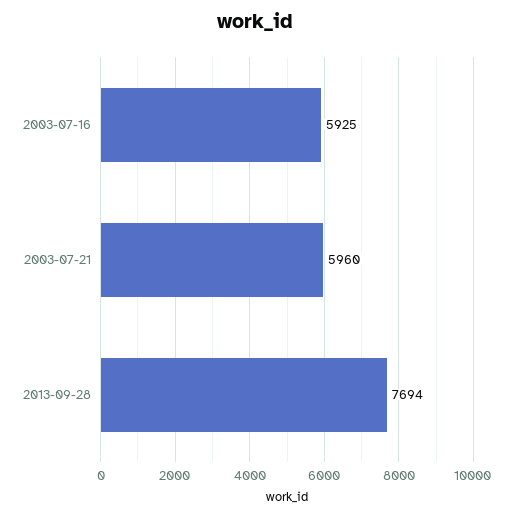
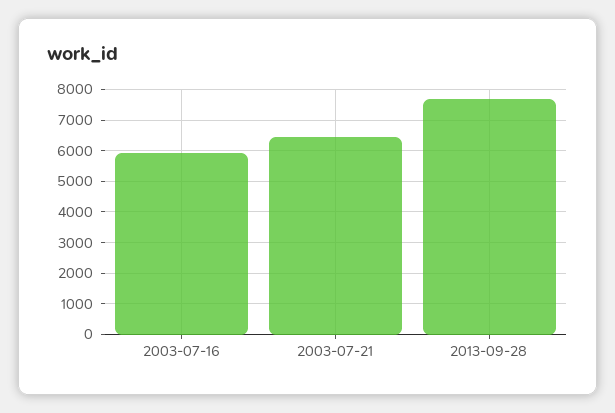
  {
    "2003-07-16": 5925,
-   "2003-07-21": 5960,
+   "2003-07-21": 6400,
    "2013-09-28": 7694
  }

